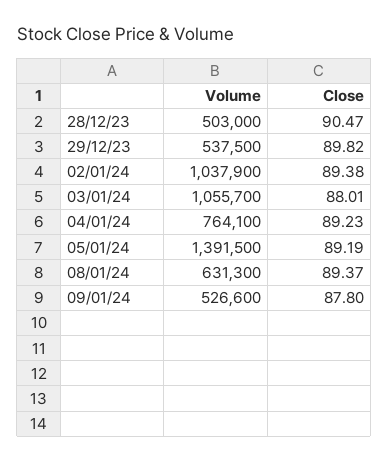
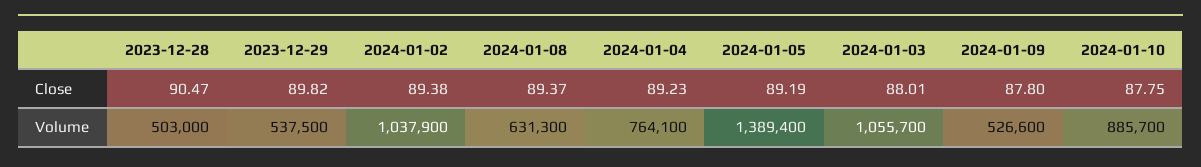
  {
    "Volume": {
      "28/12/23": 503000,
      "29/12/23": 537500,
      "02/01/24": 1037900,
      "03/01/24": 1055700,
      "04/01/24": 764100,
-     "05/01/24": 1391500,
+     "05/01/24": 1389400,
      "08/01/24": 631300,
-     "09/01/24": 526600
+     "09/01/24": 526600,
+     "2024-01-10": 885700
    },
    "Close": {
      "28/12/23": 90.47,
      "29/12/23": 89.82,
      "02/01/24": 89.38,
      "03/01/24": 88.01,
      "04/01/24": 89.23,
      "05/01/24": 89.19,
      "08/01/24": 89.37,
-     "09/01/24": 87.8
+     "09/01/24": 87.8,
+     "2024-01-10": 87.75
    }
  }

